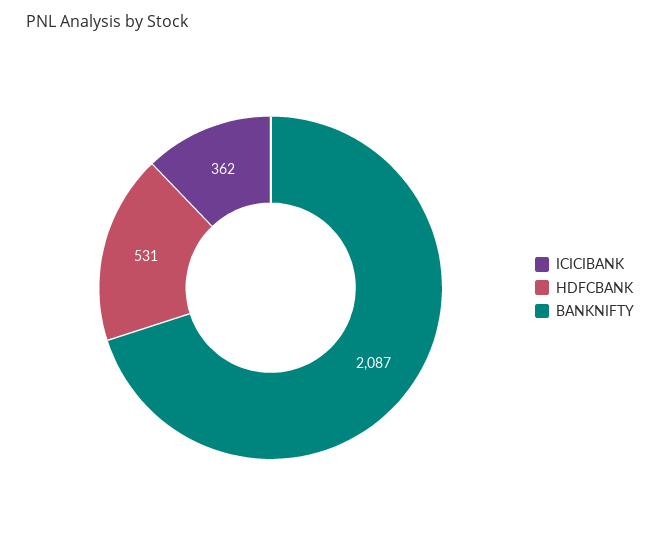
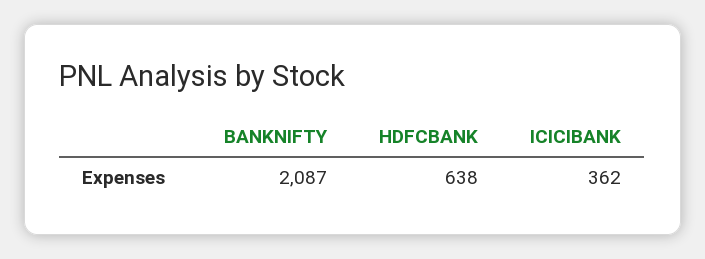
  {
    "ICICIBANK": 362,
-   "HDFCBANK": 531,
+   "HDFCBANK": 638,
    "BANKNIFTY": 2087
  }

